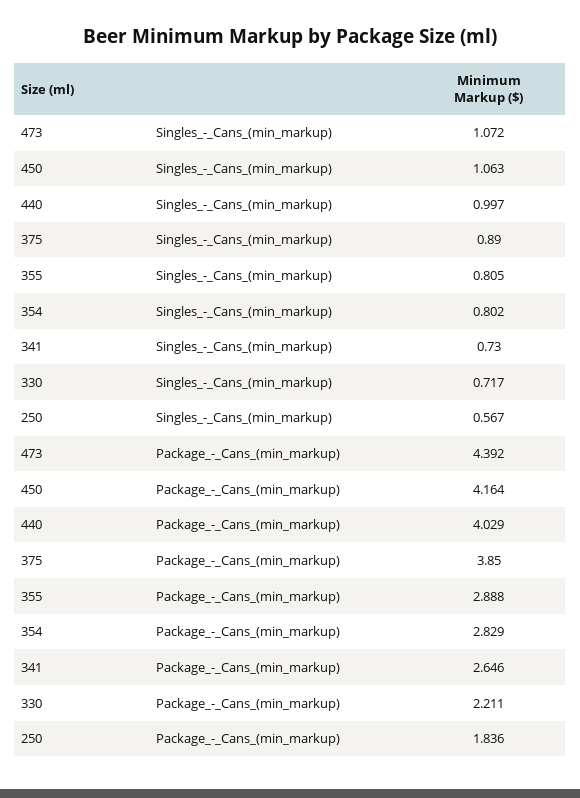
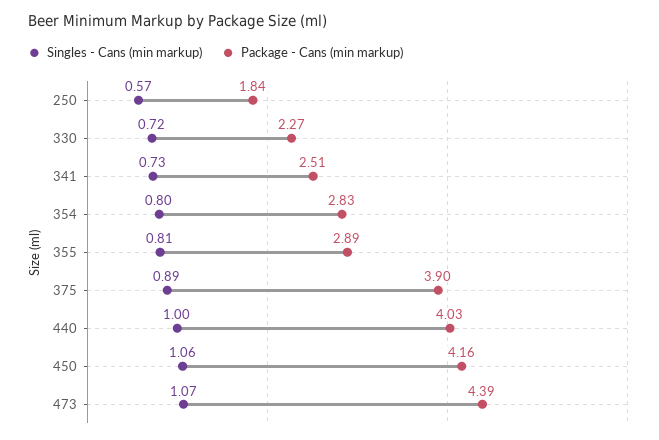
  {
    "Singles_-_Cans_(min_markup)": {
      "473": 1.072,
      "450": 1.063,
      "440": 0.997,
      "375": 0.89,
      "355": 0.805,
      "354": 0.802,
      "341": 0.73,
      "330": 0.717,
      "250": 0.567
    },
    "Package_-_Cans_(min_markup)": {
      "473": 4.392,
      "450": 4.164,
      "440": 4.029,
-     "375": 3.85,
+     "375": 3.9,
      "355": 2.888,
      "354": 2.829,
-     "341": 2.646,
+     "341": 2.51,
-     "330": 2.211,
+     "330": 2.27,
      "250": 1.836
    }
  }

